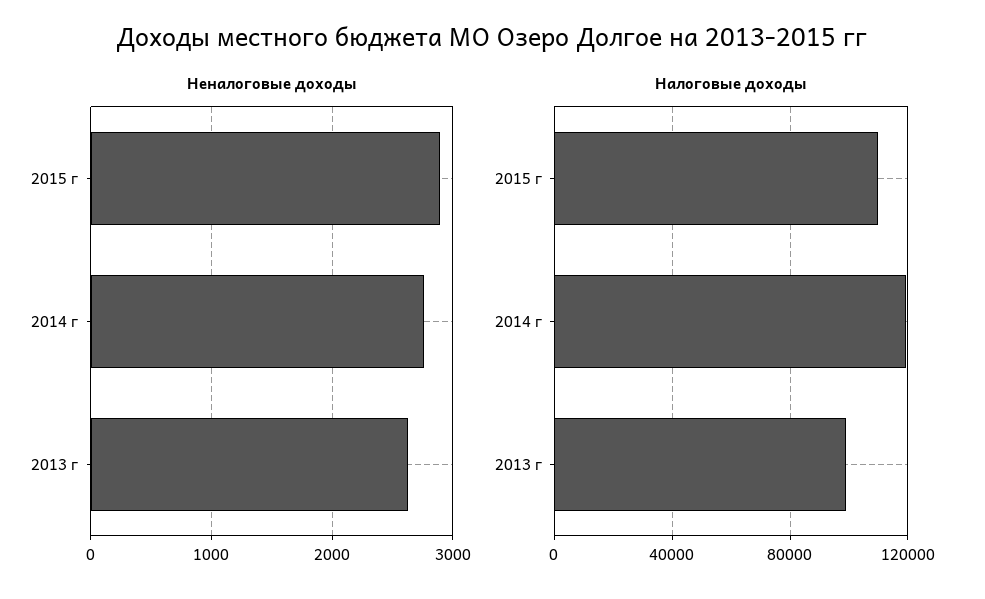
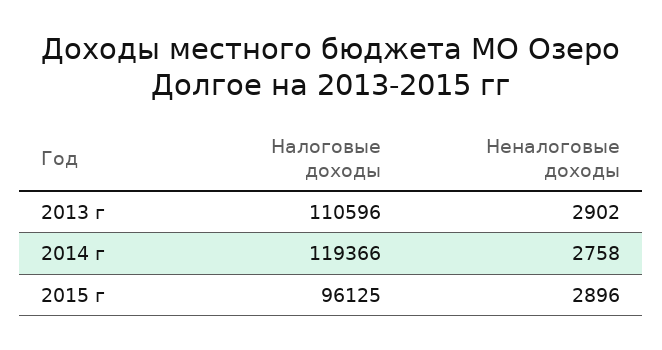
  {
    "Неналоговые доходы": {
      "2015 г": 2896,
      "2014 г": 2758,
-     "2013 г": 2600
+     "2013 г": 2902
    },
    "Налоговые доходы": {
-     "2015 г": 110000,
+     "2015 г": 96125,
      "2014 г": 119366,
-     "2013 г": 100000
+     "2013 г": 110596
    }
  }

